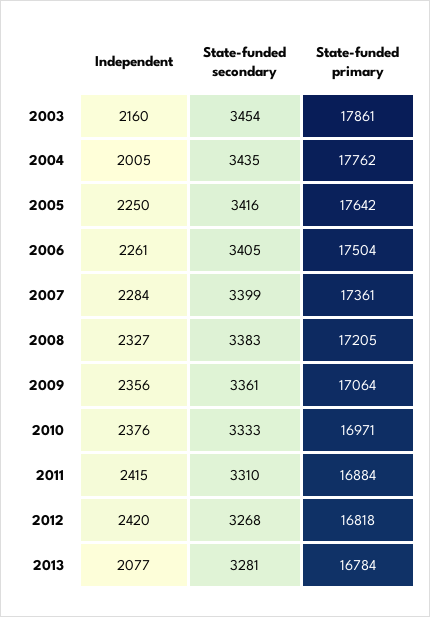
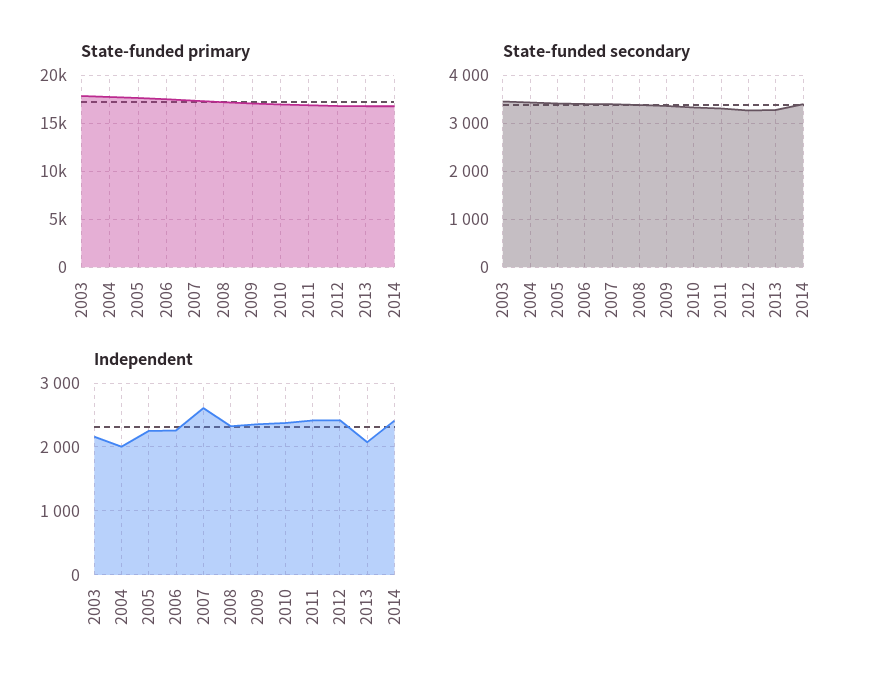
  {
    "Independent": {
      "2003": 2160,
      "2004": 2005,
      "2005": 2250,
      "2006": 2261,
-     "2007": 2284,
+     "2007": 2600,
      "2008": 2327,
      "2009": 2356,
      "2010": 2376,
      "2011": 2415,
      "2012": 2420,
-     "2013": 2077
+     "2013": 2077,
+     "2014": 2400
    },
    "State-funded secondary": {
      "2003": 3454,
      "2004": 3435,
      "2005": 3416,
      "2006": 3405,
      "2007": 3399,
      "2008": 3383,
      "2009": 3361,
      "2010": 3333,
      "2011": 3310,
      "2012": 3268,
-     "2013": 3281
+     "2013": 3281,
+     "2014": 3400
    },
    "State-funded primary": {
      "2003": 17861,
      "2004": 17762,
      "2005": 17642,
      "2006": 17504,
      "2007": 17361,
      "2008": 17205,
      "2009": 17064,
      "2010": 16971,
      "2011": 16884,
      "2012": 16818,
-     "2013": 16784
+     "2013": 16784,
+     "2014": 17000
    }
  }

